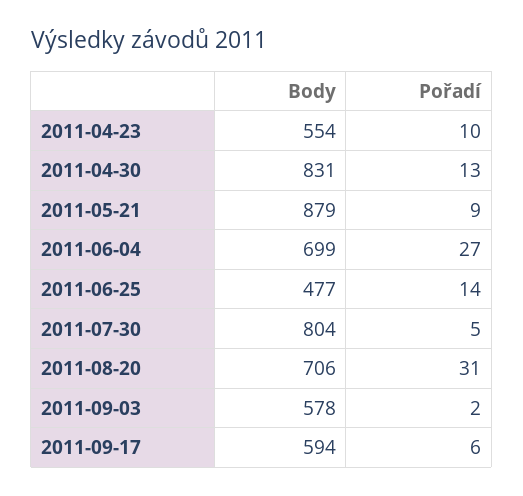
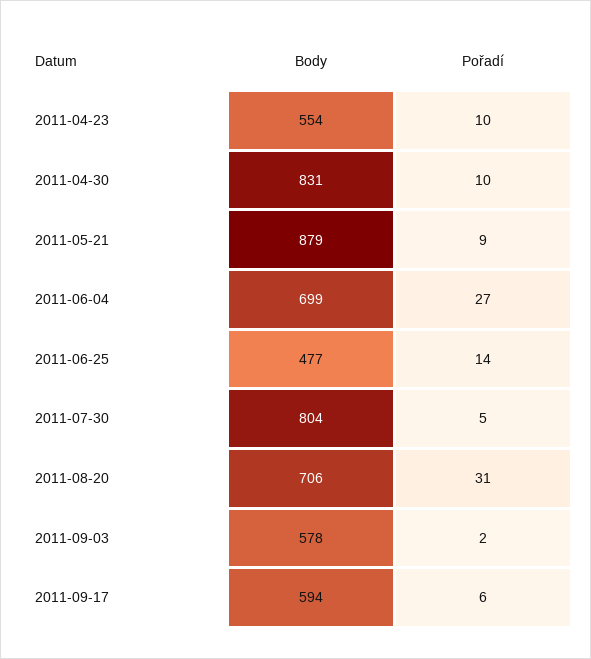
  {
    "Body": {
      "2011-04-23": 554,
      "2011-04-30": 831,
      "2011-05-21": 879,
      "2011-06-04": 699,
      "2011-06-25": 477,
      "2011-07-30": 804,
      "2011-08-20": 706,
      "2011-09-03": 578,
      "2011-09-17": 594
    },
    "Pořadí": {
      "2011-04-23": 10,
-     "2011-04-30": 13,
+     "2011-04-30": 10,
      "2011-05-21": 9,
      "2011-06-04": 27,
      "2011-06-25": 14,
      "2011-07-30": 5,
      "2011-08-20": 31,
      "2011-09-03": 2,
      "2011-09-17": 6
    }
  }

